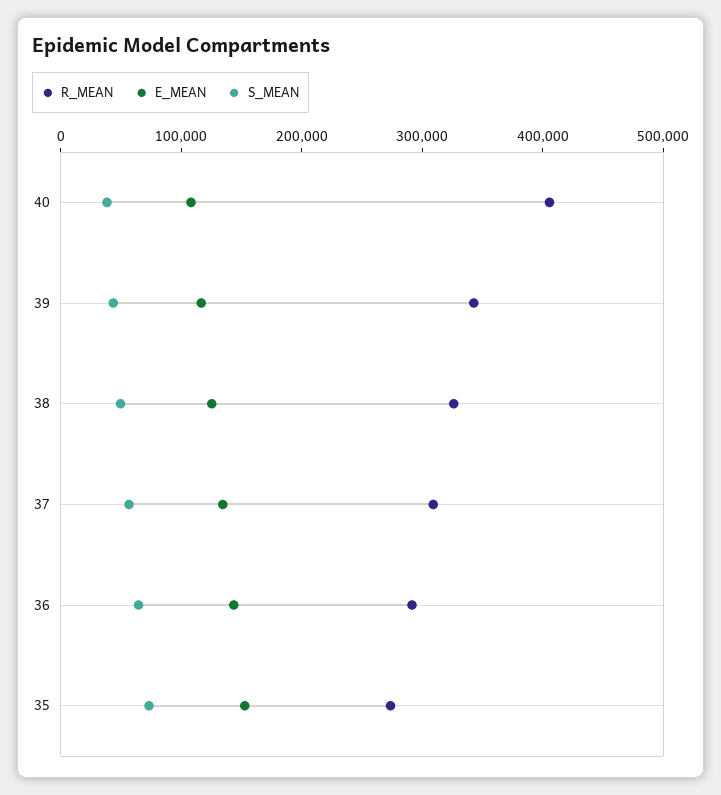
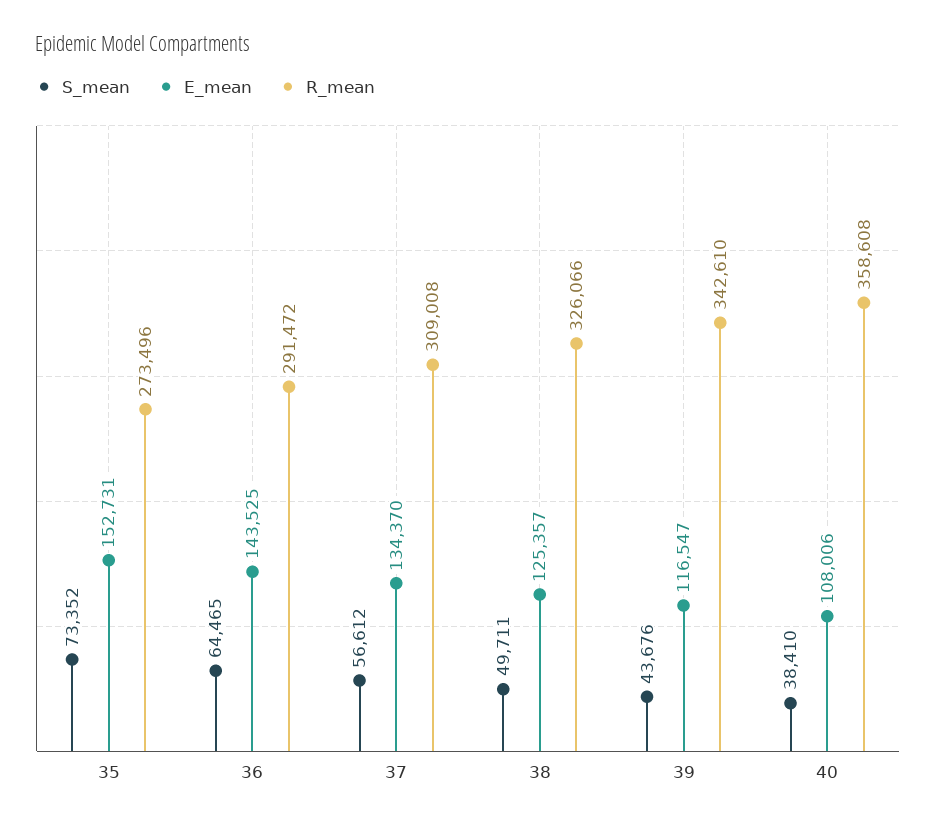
  {
    "R_MEAN": {
-     "40": 400000,
+     "40": 358608,
      "39": 342610,
      "38": 326066,
      "37": 309008,
      "36": 291472,
      "35": 273496
    },
    "E_MEAN": {
      "40": 108006,
      "39": 116547,
      "38": 125357,
      "37": 134370,
      "36": 143525,
      "35": 152731
    },
    "S_MEAN": {
      "40": 38410,
      "39": 43676,
      "38": 49711,
      "37": 56612,
      "36": 64465,
      "35": 73352
    }
  }

